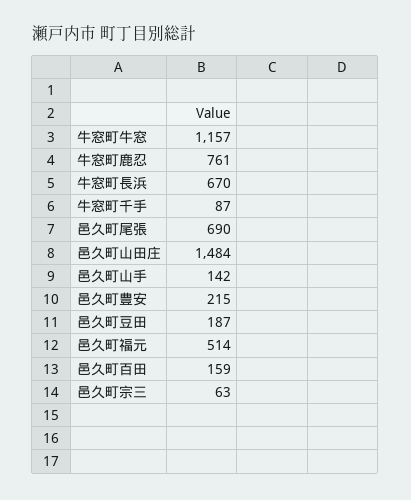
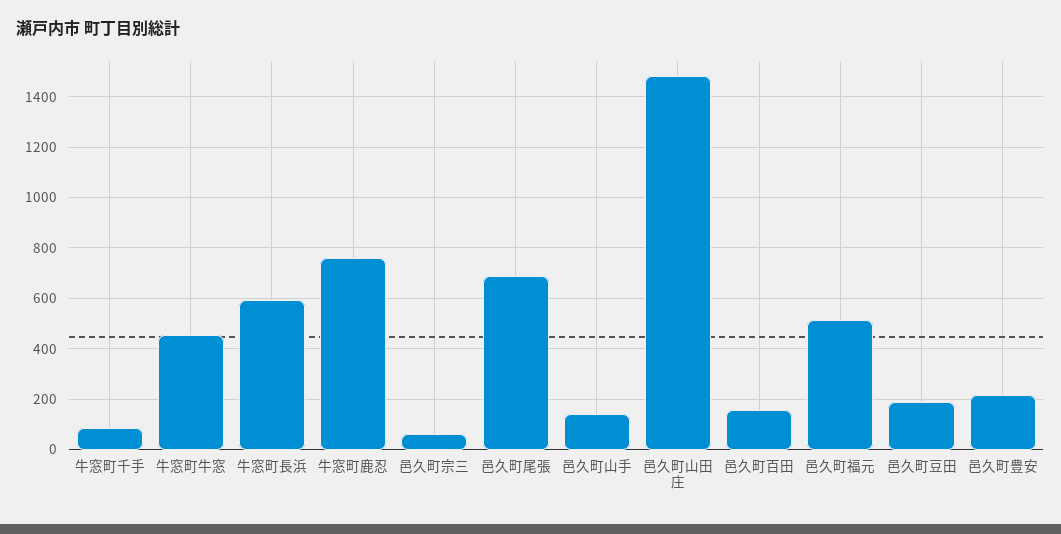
  {
-   "牛窓町牛窓": 1157,
+   "牛窓町牛窓": 450,
    "牛窓町鹿忍": 761,
-   "牛窓町長浜": 670,
+   "牛窓町長浜": 600,
    "牛窓町千手": 87,
    "邑久町尾張": 690,
    "邑久町山田庄": 1484,
    "邑久町山手": 142,
    "邑久町豊安": 215,
    "邑久町豆田": 187,
    "邑久町福元": 514,
    "邑久町百田": 159,
    "邑久町宗三": 63
  }

